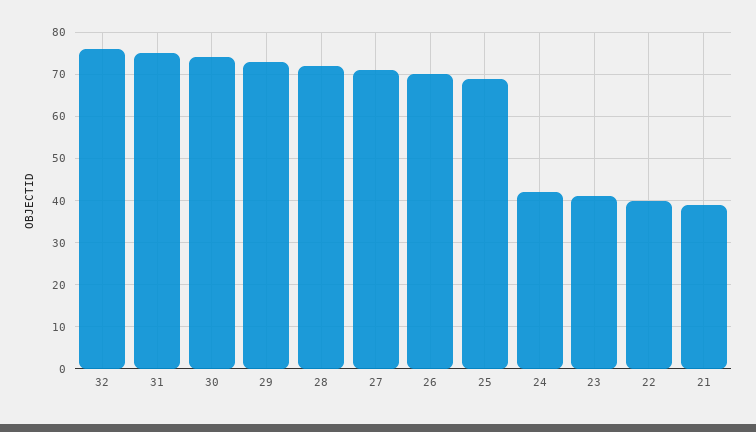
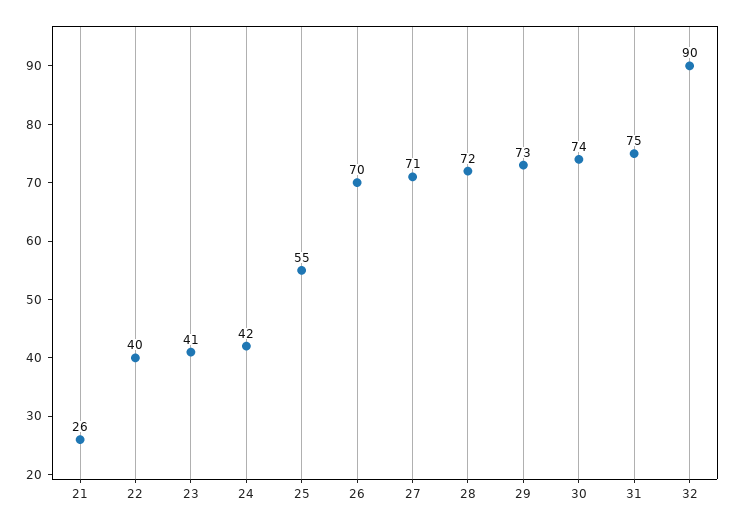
  {
-   "32": 75,
+   "32": 90,
    "31": 75,
    "30": 74,
    "29": 73,
    "28": 72,
    "27": 71,
    "26": 70,
-   "25": 70,
+   "25": 55,
    "24": 42,
    "23": 41,
    "22": 40,
-   "21": 40
+   "21": 26
  }

